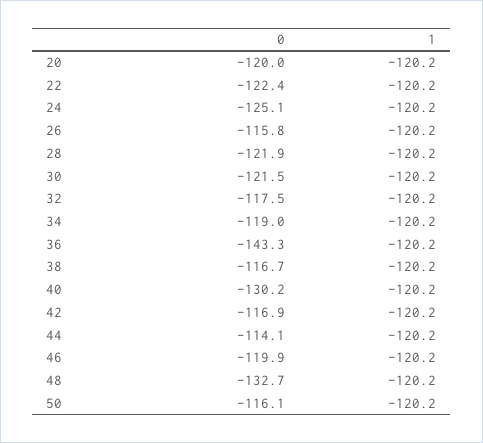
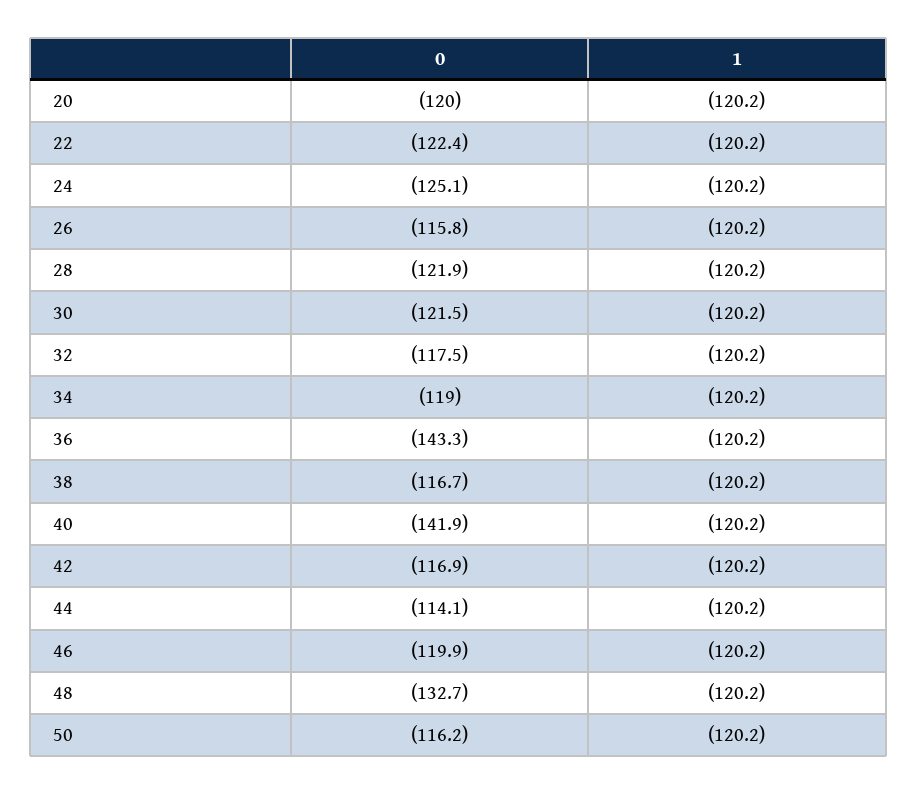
  {
    "0": {
      "20": -120,
      "22": -122.4,
      "24": -125.1,
      "26": -115.8,
      "28": -121.9,
      "30": -121.5,
      "32": -117.5,
      "34": -119,
      "36": -143.3,
      "38": -116.7,
-     "40": -130.2,
+     "40": -141.9,
      "42": -116.9,
      "44": -114.1,
      "46": -119.9,
      "48": -132.7,
-     "50": -116.1
+     "50": -116.2
    },
    "1": {
      "20": -120.2,
      "22": -120.2,
      "24": -120.2,
      "26": -120.2,
      "28": -120.2,
      "30": -120.2,
      "32": -120.2,
      "34": -120.2,
      "36": -120.2,
      "38": -120.2,
      "40": -120.2,
      "42": -120.2,
      "44": -120.2,
      "46": -120.2,
      "48": -120.2,
      "50": -120.2
    }
  }

